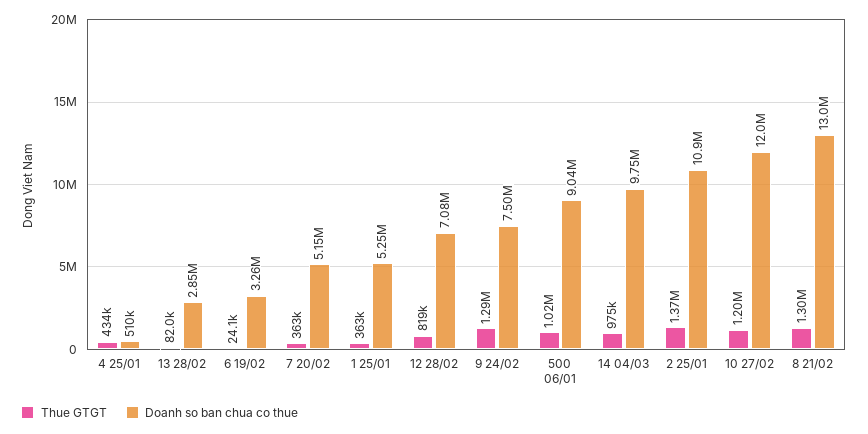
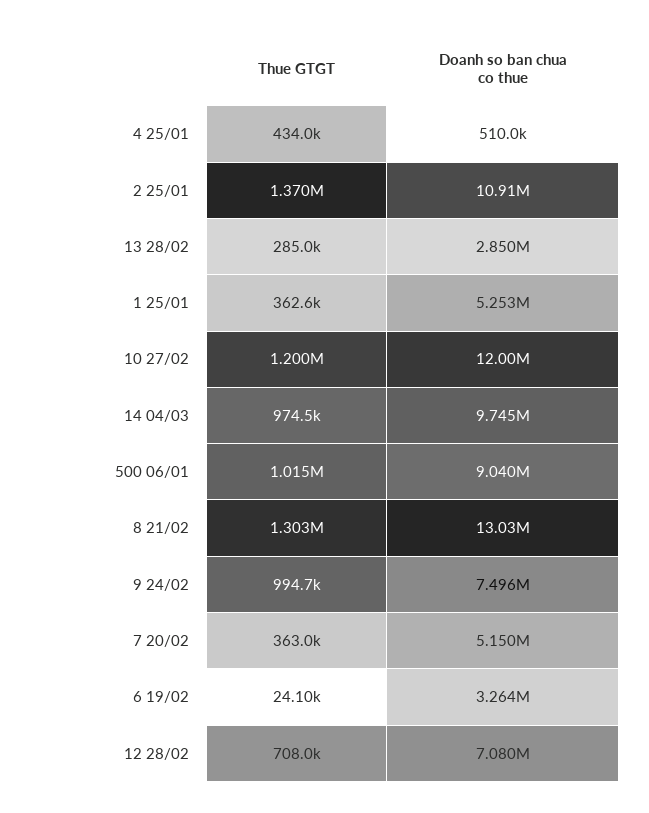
  {
    "Thue GTGT": {
      "4 25/01": 434000,
-     "13 28/02": 82000,
+     "13 28/02": 285000,
      "6 19/02": 24100,
      "7 20/02": 363000,
      "1 25/01": 362600,
-     "12 28/02": 819000,
+     "12 28/02": 708000,
-     "9 24/02": 1290000,
+     "9 24/02": 994700,
      "500 06/01": 1015000,
      "14 04/03": 974500,
      "2 25/01": 1370000,
      "10 27/02": 1200000,
      "8 21/02": 1303000
    },
    "Doanh so ban chua co thue": {
      "4 25/01": 510000,
      "13 28/02": 2850000,
      "6 19/02": 3264000,
      "7 20/02": 5150000,
      "1 25/01": 5253000,
      "12 28/02": 7080000,
      "9 24/02": 7496000,
      "500 06/01": 9040000,
      "14 04/03": 9745000,
      "2 25/01": 10910000,
      "10 27/02": 12000000,
      "8 21/02": 13030000
    }
  }

